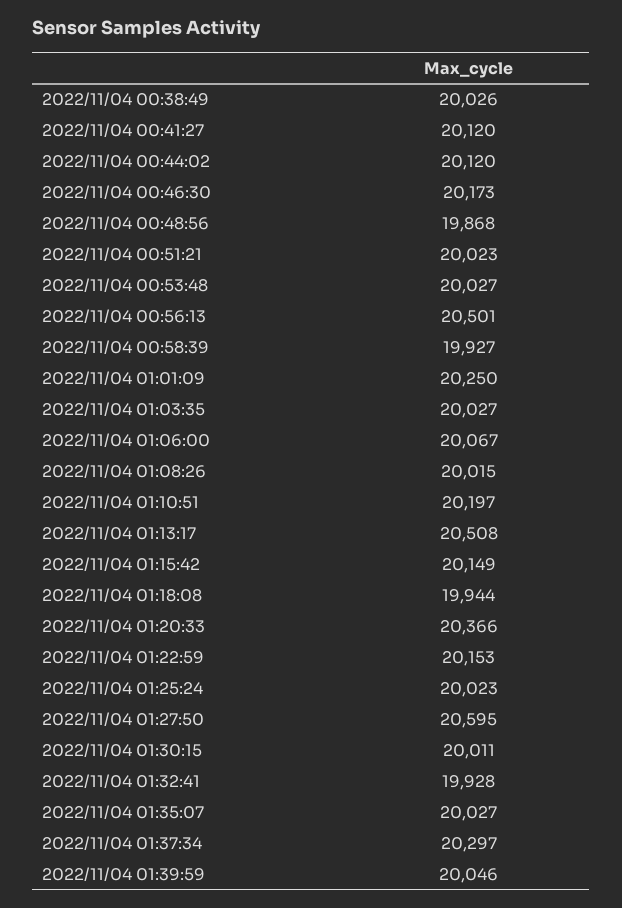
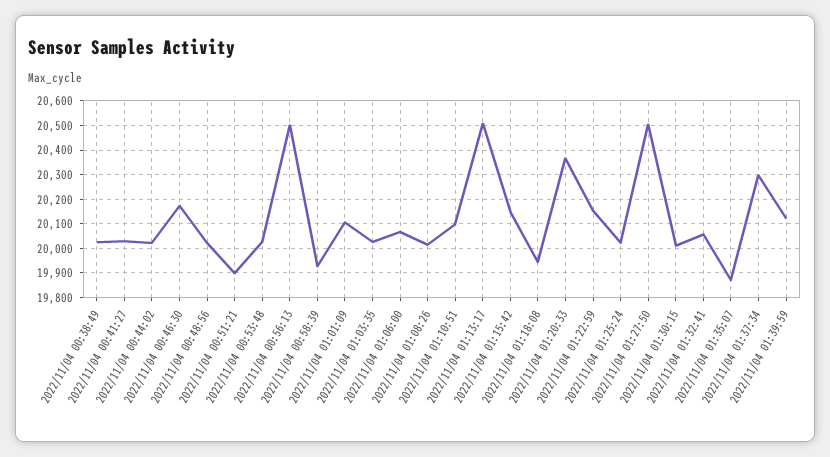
  {
    "2022/11/04 00:38:49": 20026,
-   "2022/11/04 00:41:27": 20120,
+   "2022/11/04 00:41:27": 20025,
-   "2022/11/04 00:44:02": 20120,
+   "2022/11/04 00:44:02": 20025,
    "2022/11/04 00:46:30": 20173,
-   "2022/11/04 00:48:56": 19868,
+   "2022/11/04 00:48:56": 20025,
-   "2022/11/04 00:51:21": 20023,
+   "2022/11/04 00:51:21": 19900,
    "2022/11/04 00:53:48": 20027,
    "2022/11/04 00:56:13": 20501,
    "2022/11/04 00:58:39": 19927,
-   "2022/11/04 01:01:09": 20250,
+   "2022/11/04 01:01:09": 20100,
    "2022/11/04 01:03:35": 20027,
    "2022/11/04 01:06:00": 20067,
    "2022/11/04 01:08:26": 20015,
-   "2022/11/04 01:10:51": 20197,
+   "2022/11/04 01:10:51": 20100,
    "2022/11/04 01:13:17": 20508,
    "2022/11/04 01:15:42": 20149,
    "2022/11/04 01:18:08": 19944,
    "2022/11/04 01:20:33": 20366,
    "2022/11/04 01:22:59": 20153,
    "2022/11/04 01:25:24": 20023,
-   "2022/11/04 01:27:50": 20595,
+   "2022/11/04 01:27:50": 20500,
    "2022/11/04 01:30:15": 20011,
-   "2022/11/04 01:32:41": 19928,
+   "2022/11/04 01:32:41": 20050,
-   "2022/11/04 01:35:07": 20027,
+   "2022/11/04 01:35:07": 19875,
    "2022/11/04 01:37:34": 20297,
-   "2022/11/04 01:39:59": 20046
+   "2022/11/04 01:39:59": 20125
  }

